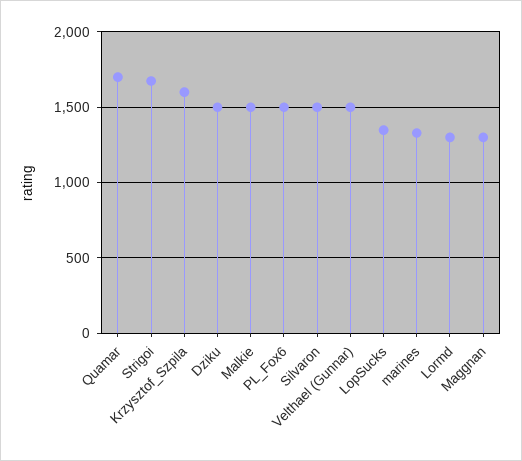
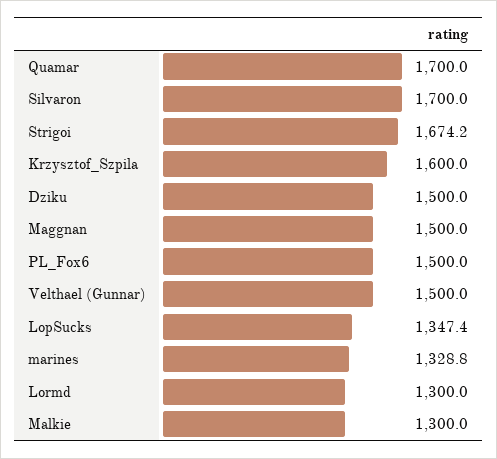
  {
    "Quamar": 1700,
    "Strigoi": 1674.2,
    "Krzysztof_Szpila": 1600,
    "Dziku": 1500,
-   "Malkie": 1500,
+   "Malkie": 1300,
    "PL_Fox6": 1500,
-   "Silvaron": 1500,
+   "Silvaron": 1700,
    "Velthael (Gunnar)": 1500,
    "LopSucks": 1347.4,
    "marines": 1328.8,
    "Lormd": 1300,
-   "Maggnan": 1300
+   "Maggnan": 1500
  }

